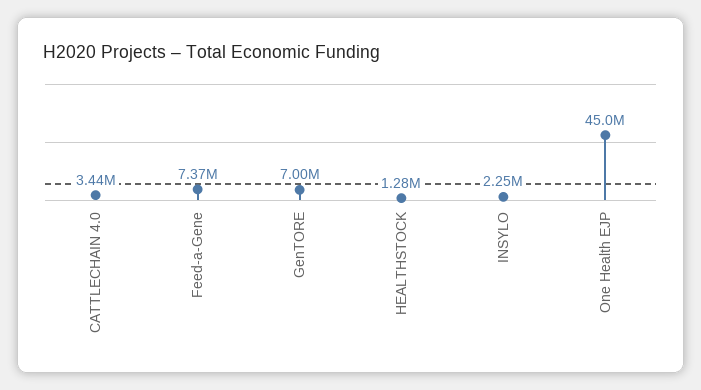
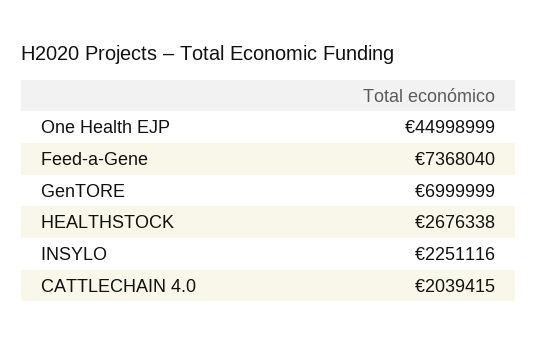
  {
-   "CATTLECHAIN 4.0": 3440000,
+   "CATTLECHAIN 4.0": 2039415,
    "Feed-a-Gene": 7368040,
    "GenTORE": 6999999,
-   "HEALTHSTOCK": 1280000,
+   "HEALTHSTOCK": 2676338,
    "INSYLO": 2251116,
    "One Health EJP": 44998999
  }

